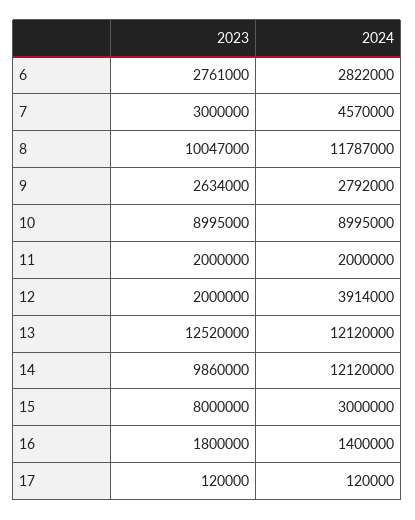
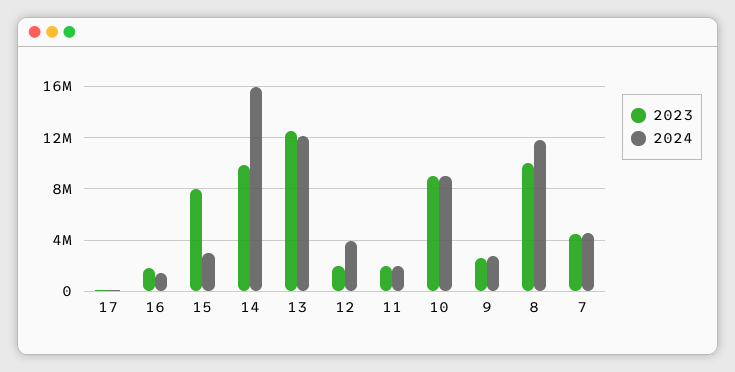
  {
    "2023": {
-     "6": 2761000,
-     "7": 3000000,
+     "7": 4500000,
      "8": 10047000,
      "9": 2634000,
      "10": 8995000,
      "11": 2000000,
      "12": 2000000,
      "13": 12520000,
      "14": 9860000,
      "15": 8000000,
      "16": 1800000,
      "17": 120000
    },
    "2024": {
-     "6": 2822000,
      "7": 4570000,
      "8": 11787000,
      "9": 2792000,
      "10": 8995000,
      "11": 2000000,
      "12": 3914000,
      "13": 12120000,
-     "14": 12120000,
+     "14": 16000000,
      "15": 3000000,
      "16": 1400000,
      "17": 120000
    }
  }

